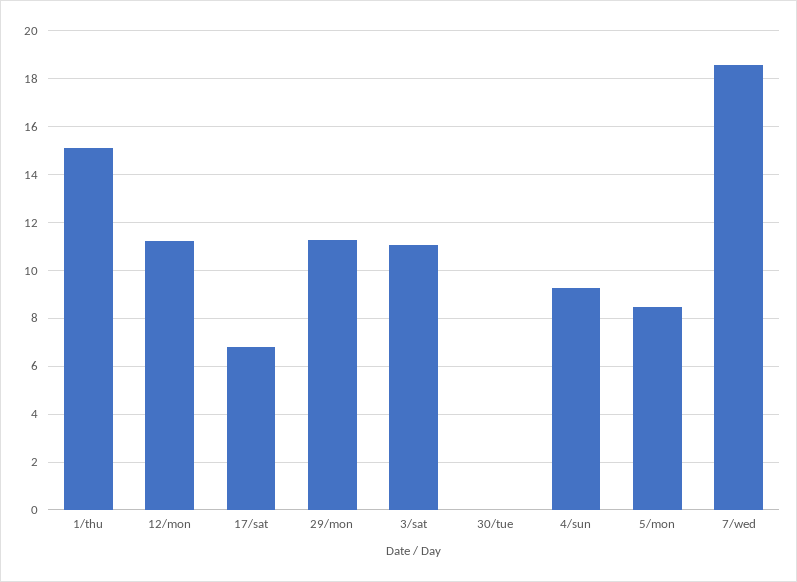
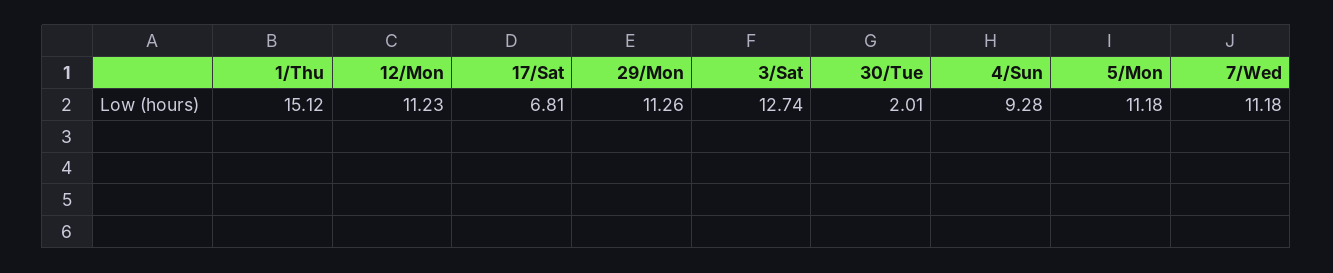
  {
    "1/thu": 15.12,
    "12/mon": 11.23,
    "17/sat": 6.81,
    "29/mon": 11.26,
-   "3/sat": 11,
+   "3/sat": 12.74,
-   "30/tue": 0,
+   "30/tue": 2.01,
    "4/sun": 9.28,
-   "5/mon": 8.5,
+   "5/mon": 11.18,
-   "7/wed": 18.5
+   "7/wed": 11.18
  }

